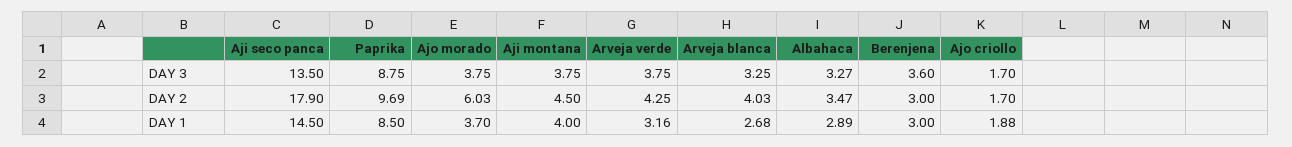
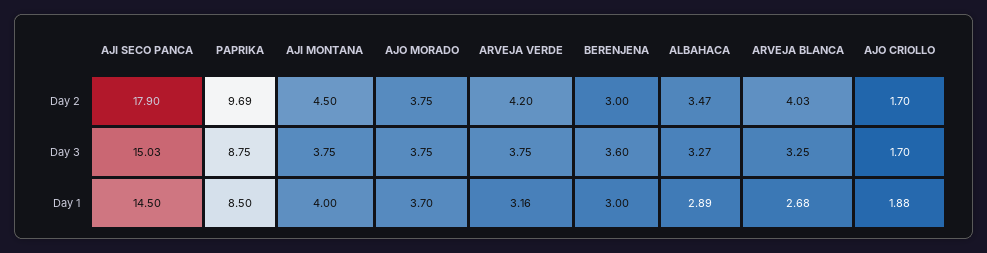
  {
    "Aji seco panca": {
-     "DAY 3": 13.5,
+     "DAY 3": 15.03,
      "DAY 2": 17.9,
      "DAY 1": 14.5
    },
    "Paprika": {
      "DAY 3": 8.75,
      "DAY 2": 9.69,
      "DAY 1": 8.5
    },
    "Ajo morado": {
      "DAY 3": 3.75,
-     "DAY 2": 6.03,
+     "DAY 2": 3.75,
      "DAY 1": 3.7
    },
    "Aji montana": {
      "DAY 3": 3.75,
      "DAY 2": 4.5,
      "DAY 1": 4
    },
    "Arveja verde": {
      "DAY 3": 3.75,
-     "DAY 2": 4.25,
+     "DAY 2": 4.2,
      "DAY 1": 3.16
    },
    "Arveja blanca": {
      "DAY 3": 3.25,
      "DAY 2": 4.03,
      "DAY 1": 2.68
    },
    "Albahaca": {
      "DAY 3": 3.27,
      "DAY 2": 3.47,
      "DAY 1": 2.89
    },
    "Berenjena": {
      "DAY 3": 3.6,
      "DAY 2": 3,
      "DAY 1": 3
    },
    "Ajo criollo": {
      "DAY 3": 1.7,
      "DAY 2": 1.7,
      "DAY 1": 1.88
    }
  }

